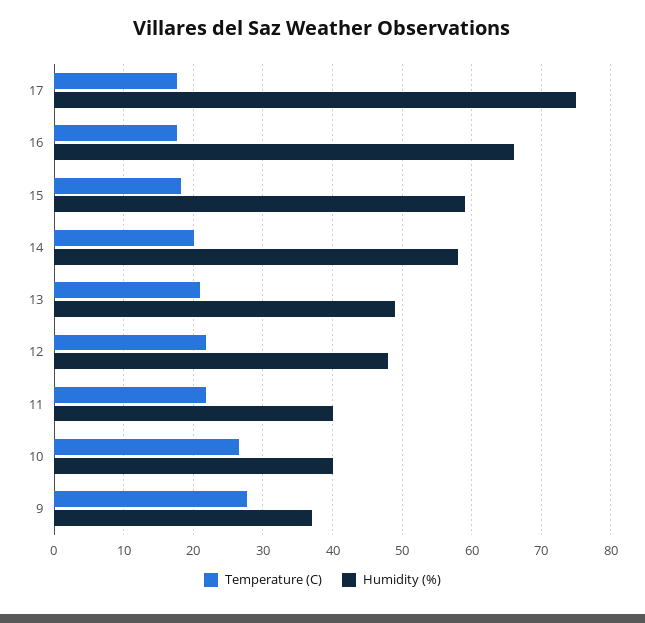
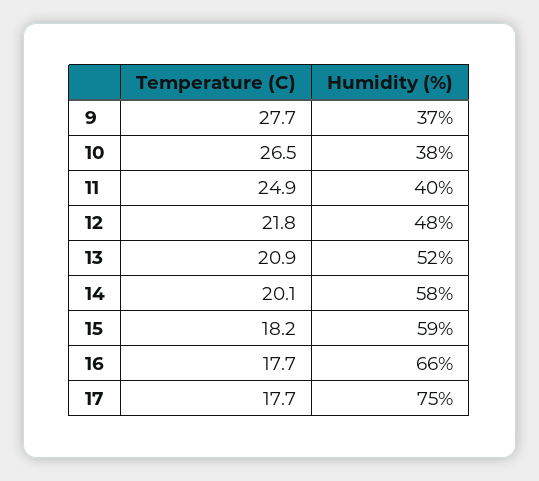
  {
    "Temperature (C)": {
      "17": 17.7,
      "16": 17.7,
      "15": 18.2,
      "14": 20.1,
      "13": 20.9,
      "12": 21.8,
-     "11": 22,
+     "11": 24.9,
      "10": 26.5,
      "9": 27.7
    },
    "Humidity (%)": {
      "17": 75,
      "16": 66,
      "15": 59,
      "14": 58,
-     "13": 49,
+     "13": 52,
      "12": 48,
      "11": 40,
-     "10": 40,
+     "10": 38,
      "9": 37
    }
  }

